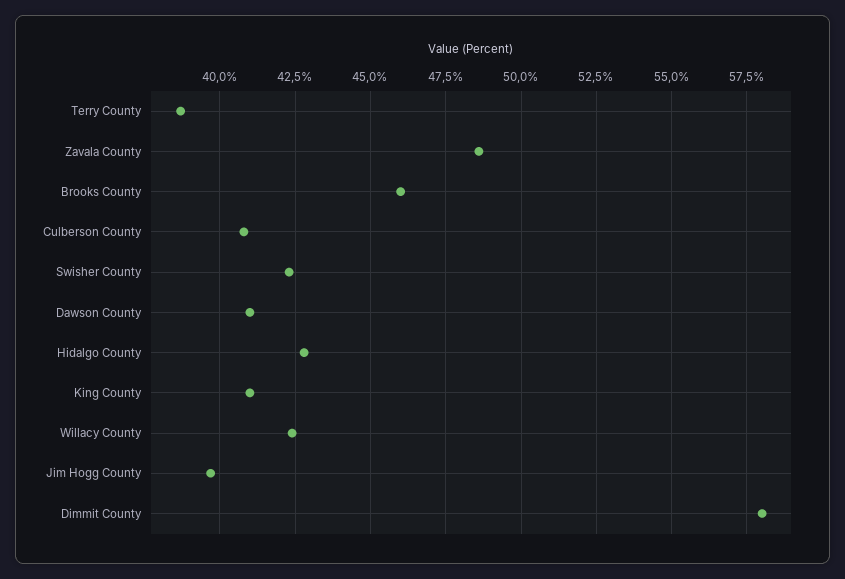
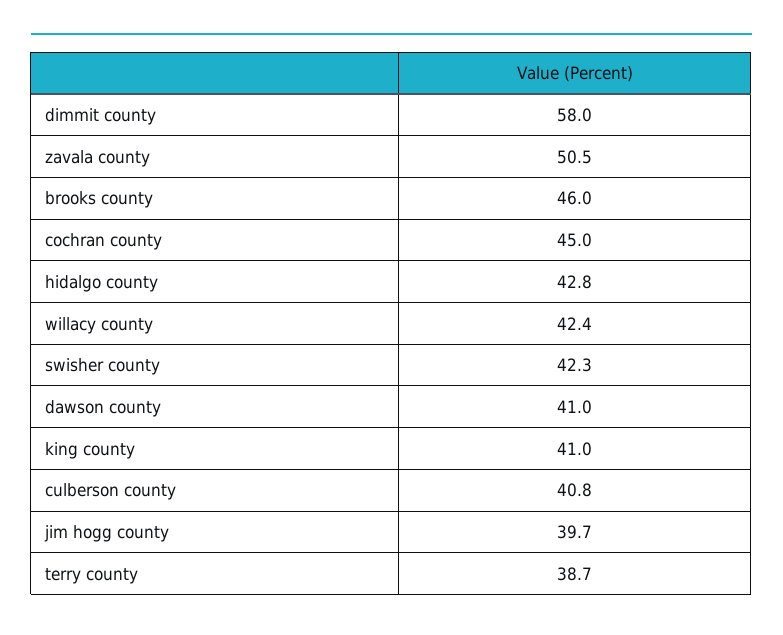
  {
    "Terry County": 38.7,
-   "Zavala County": 48.5,
+   "Zavala County": 50.5,
    "Brooks County": 46,
    "Culberson County": 40.8,
    "Swisher County": 42.3,
    "Dawson County": 41,
    "Hidalgo County": 42.8,
    "King County": 41,
    "Willacy County": 42.4,
    "Jim Hogg County": 39.7,
-   "Dimmit County": 58
+   "Dimmit County": 58,
+   "cochran county": 45
  }

